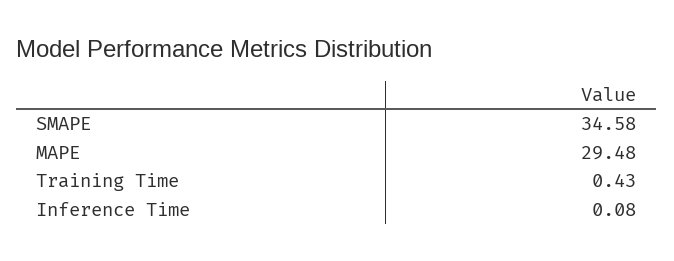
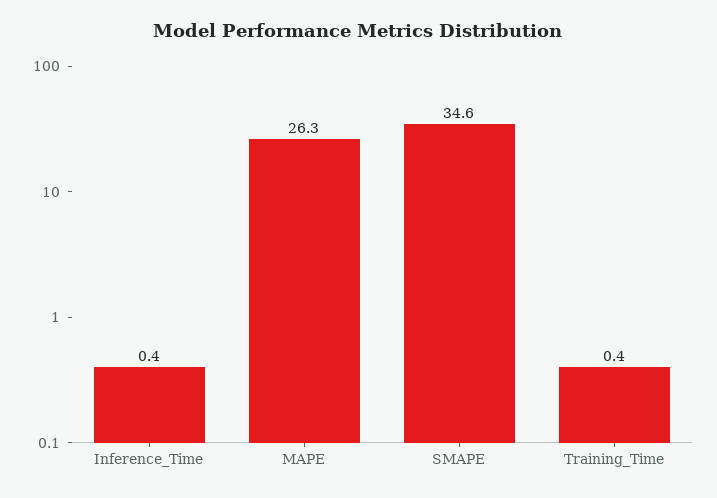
  {
    "SMAPE": 34.58,
-   "MAPE": 29.48,
+   "MAPE": 26.3,
    "Training Time": 0.43,
-   "Inference Time": 0.08
+   "Inference Time": 0.4
  }

